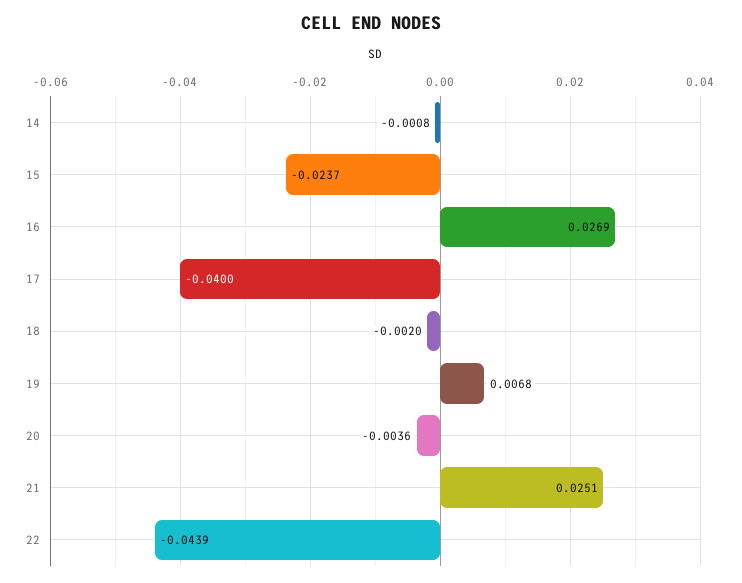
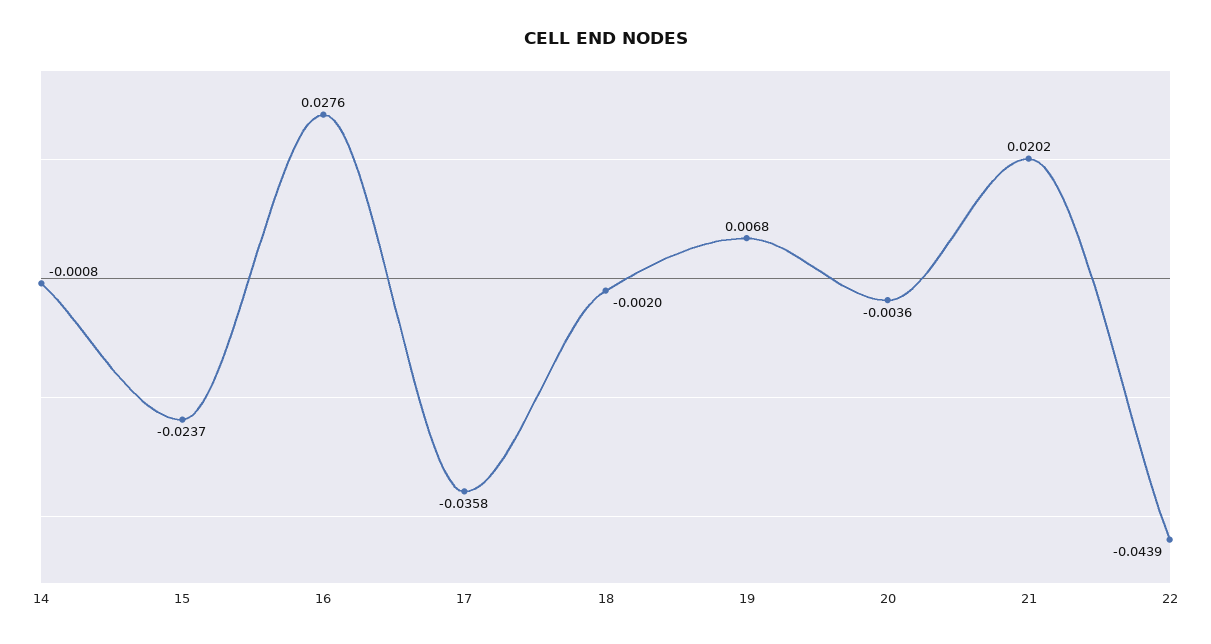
  {
    "14": -0.0008,
    "15": -0.0237,
-   "16": 0.0269,
+   "16": 0.0276,
-   "17": -0.04,
+   "17": -0.0358,
    "18": -0.002,
    "19": 0.0068,
    "20": -0.0036,
-   "21": 0.0251,
+   "21": 0.0202,
    "22": -0.0439
  }

